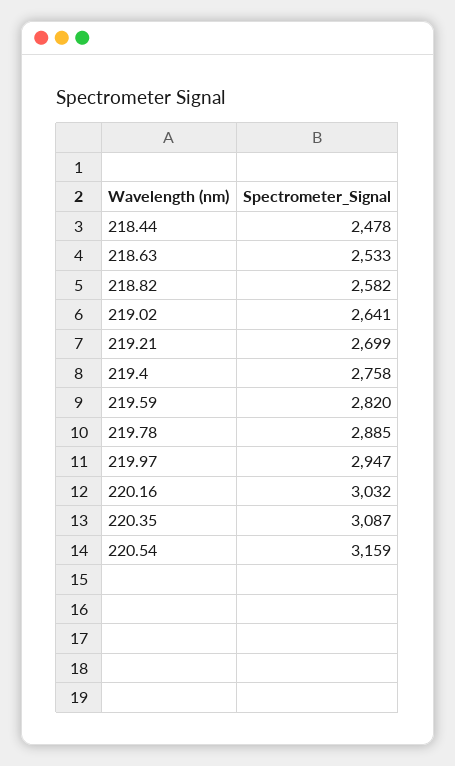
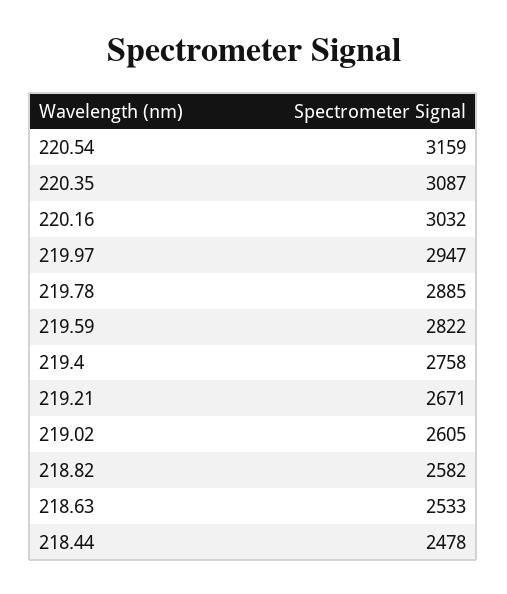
  {
    "218.44": 2478,
    "218.63": 2533,
    "218.82": 2582,
-   "219.02": 2641,
+   "219.02": 2605,
-   "219.21": 2699,
+   "219.21": 2671,
    "219.4": 2758,
-   "219.59": 2820,
+   "219.59": 2822,
    "219.78": 2885,
    "219.97": 2947,
    "220.16": 3032,
    "220.35": 3087,
    "220.54": 3159
  }

